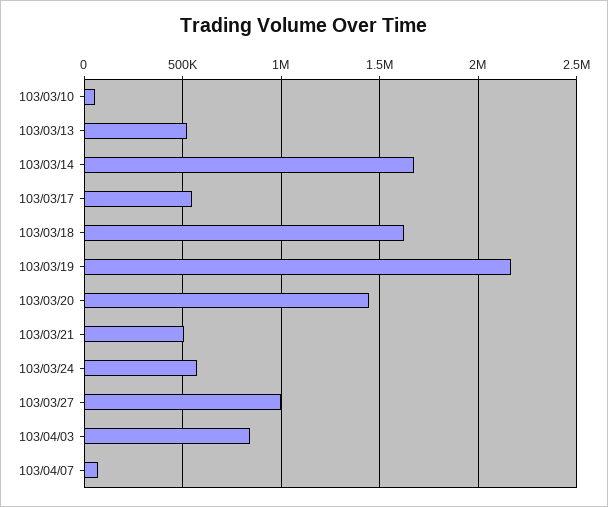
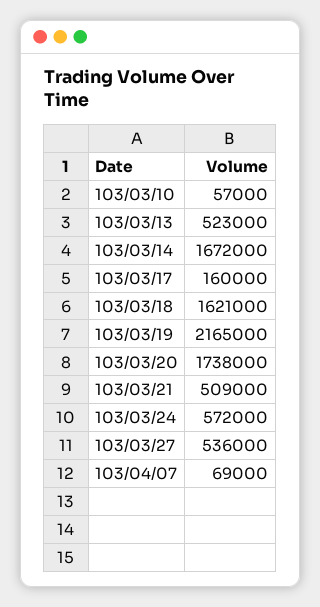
  {
    "103/03/10": 57000,
    "103/03/13": 523000,
    "103/03/14": 1672000,
-   "103/03/17": 550000,
+   "103/03/17": 160000,
    "103/03/18": 1621000,
    "103/03/19": 2165000,
-   "103/03/20": 1450000,
+   "103/03/20": 1738000,
    "103/03/21": 509000,
    "103/03/24": 572000,
-   "103/03/27": 1000000,
+   "103/03/27": 536000,
-   "103/04/03": 850000,
    "103/04/07": 69000
  }

